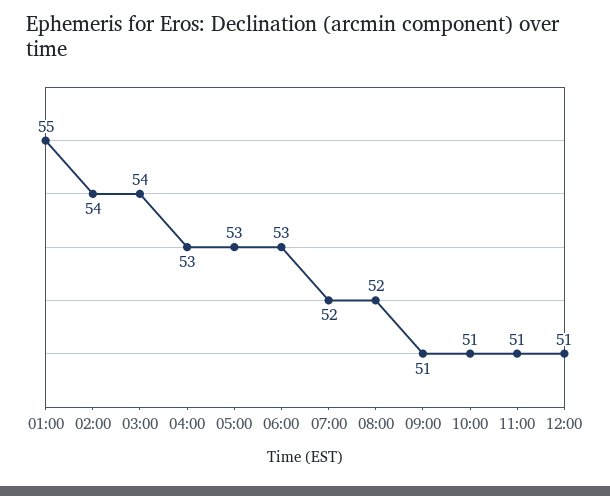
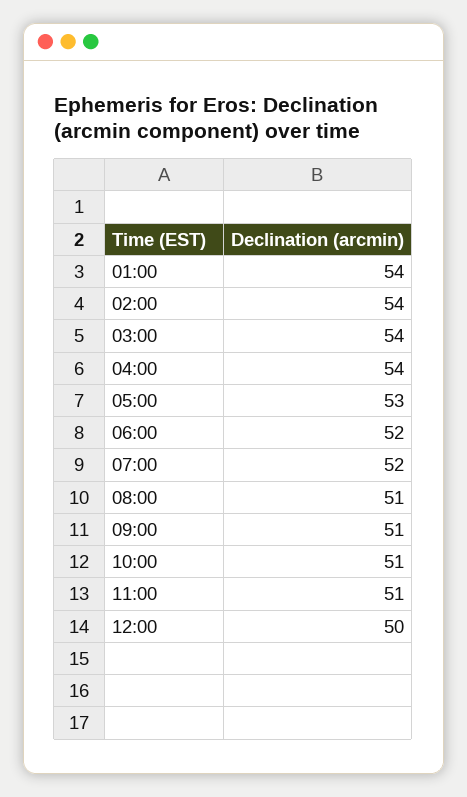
  {
-   "01:00": 55,
+   "01:00": 54,
    "02:00": 54,
    "03:00": 54,
-   "04:00": 53,
+   "04:00": 54,
    "05:00": 53,
-   "06:00": 53,
+   "06:00": 52,
    "07:00": 52,
-   "08:00": 52,
+   "08:00": 51,
    "09:00": 51,
    "10:00": 51,
    "11:00": 51,
-   "12:00": 51
+   "12:00": 50
  }

